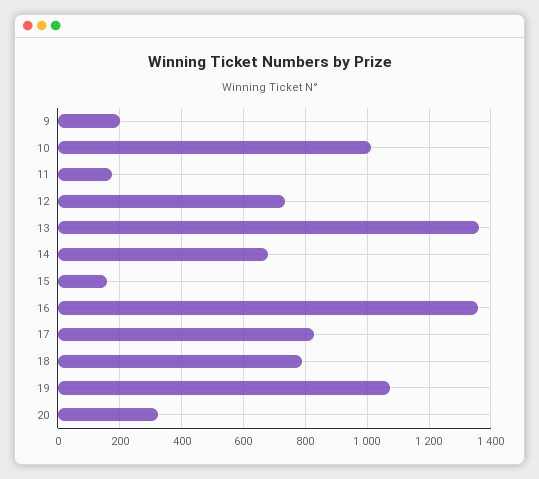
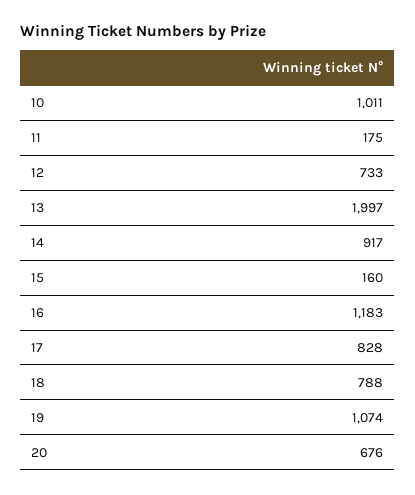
  {
-   "9": 200,
    "10": 1011,
    "11": 175,
    "12": 733,
-   "13": 1360,
+   "13": 1997,
-   "14": 680,
+   "14": 917,
    "15": 160,
-   "16": 1360,
+   "16": 1183,
    "17": 828,
    "18": 788,
    "19": 1074,
-   "20": 320
+   "20": 676
  }

